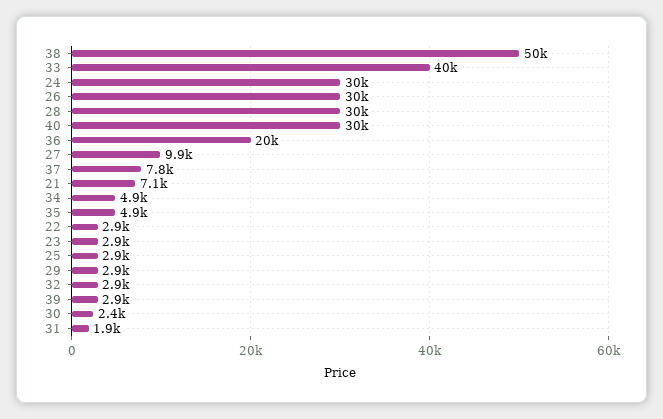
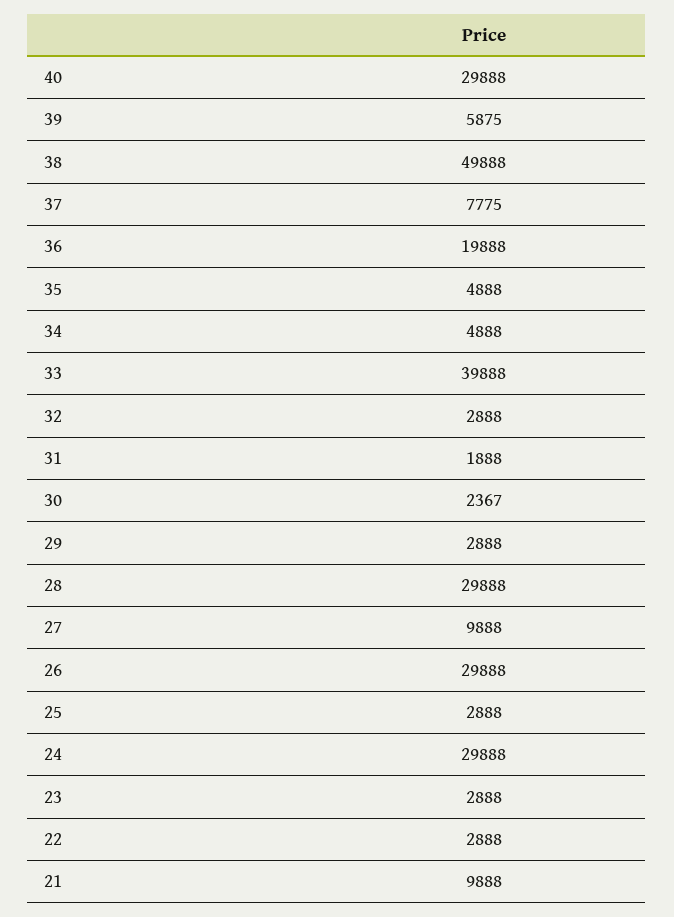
  {
    "38": 49888,
    "33": 39888,
    "24": 29888,
    "26": 29888,
    "28": 29888,
    "40": 29888,
    "36": 19888,
    "27": 9888,
    "37": 7775,
-   "21": 7100,
+   "21": 9888,
    "34": 4888,
    "35": 4888,
    "22": 2888,
    "23": 2888,
    "25": 2888,
    "29": 2888,
    "32": 2888,
-   "39": 2900,
+   "39": 5875,
    "30": 2367,
    "31": 1888
  }

